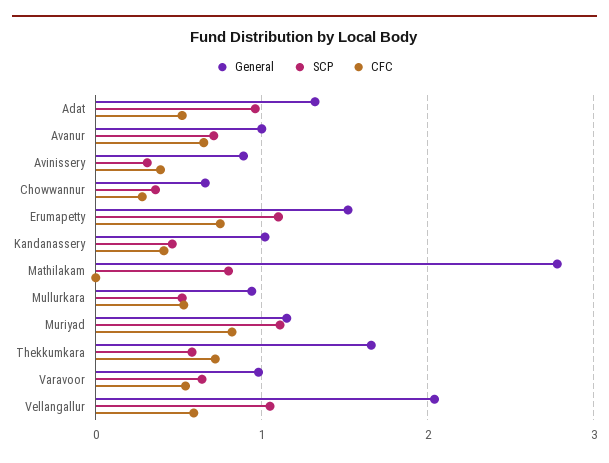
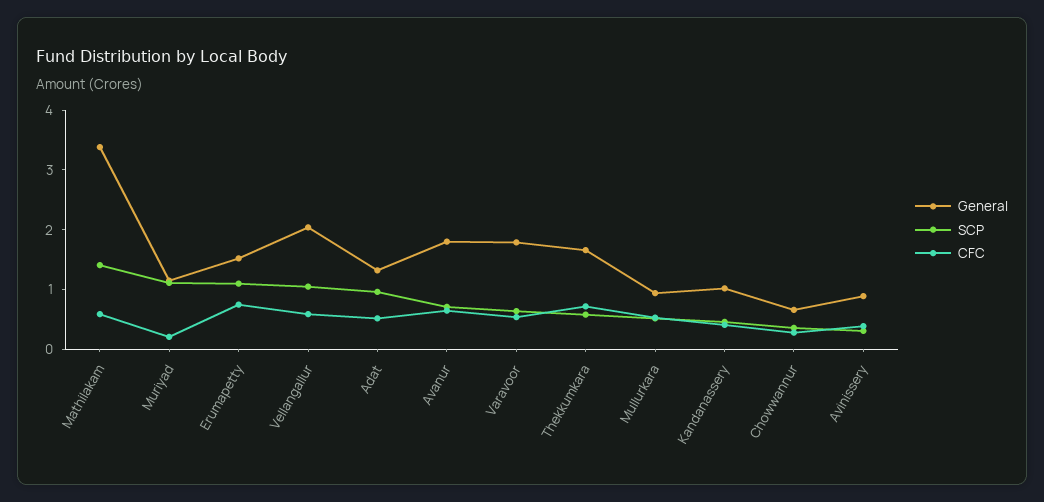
  {
    "General": {
      "Adat": 1.3,
-     "Avanur": 1,
+     "Avanur": 1.8,
      "Avinissery": 0.9,
      "Chowwannur": 0.7,
      "Erumapetty": 1.5,
      "Kandanassery": 1,
-     "Mathilakam": 2.8,
+     "Mathilakam": 3.4,
      "Mullurkara": 0.9,
      "Muriyad": 1.2,
      "Thekkumkara": 1.7,
-     "Varavoor": 1,
+     "Varavoor": 1.8,
      "Vellangallur": 2
    },
    "SCP": {
      "Adat": 1,
      "Avanur": 0.7,
      "Avinissery": 0.3,
      "Chowwannur": 0.4,
      "Erumapetty": 1.1,
      "Kandanassery": 0.5,
-     "Mathilakam": 0.8,
+     "Mathilakam": 1.4,
      "Mullurkara": 0.5,
      "Muriyad": 1.1,
      "Thekkumkara": 0.6,
      "Varavoor": 0.6,
      "Vellangallur": 1.1
    },
    "CFC": {
      "Adat": 0.5,
      "Avanur": 0.7,
      "Avinissery": 0.4,
      "Chowwannur": 0.3,
      "Erumapetty": 0.8,
      "Kandanassery": 0.4,
-     "Mathilakam": 0,
+     "Mathilakam": 0.6,
      "Mullurkara": 0.5,
-     "Muriyad": 0.8,
+     "Muriyad": 0.2,
      "Thekkumkara": 0.7,
      "Varavoor": 0.5,
      "Vellangallur": 0.6
    }
  }

